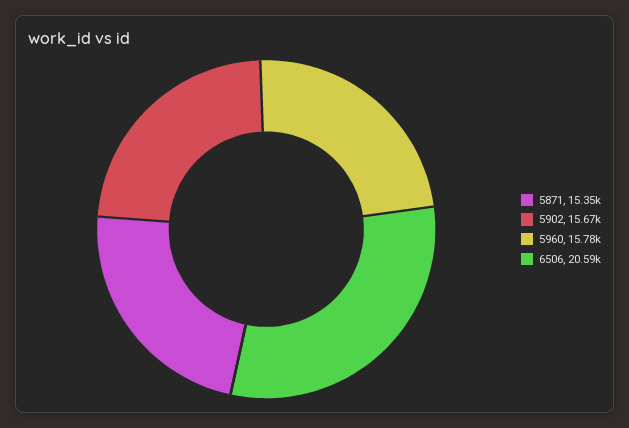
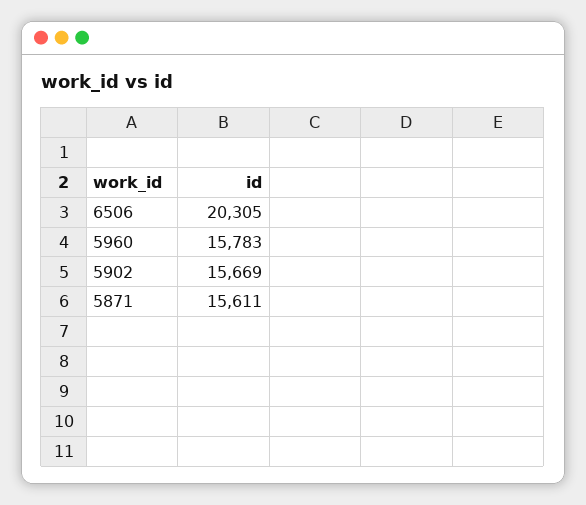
  {
-   "5871": 15350,
+   "5871": 15611,
    "5902": 15669,
    "5960": 15783,
-   "6506": 20590
+   "6506": 20305
  }

